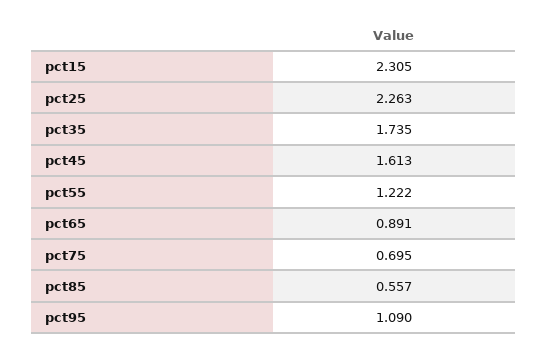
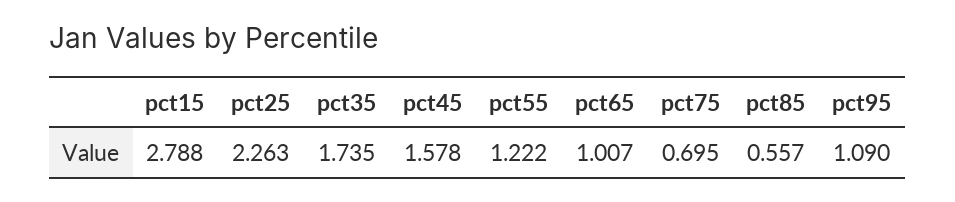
  {
-   "pct15": 2.305,
+   "pct15": 2.788,
    "pct25": 2.263,
    "pct35": 1.735,
-   "pct45": 1.613,
+   "pct45": 1.578,
    "pct55": 1.222,
-   "pct65": 0.891,
+   "pct65": 1.007,
    "pct75": 0.695,
    "pct85": 0.557,
    "pct95": 1.09
  }

